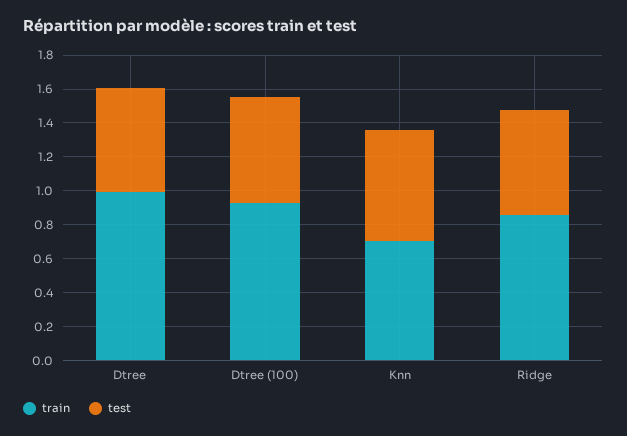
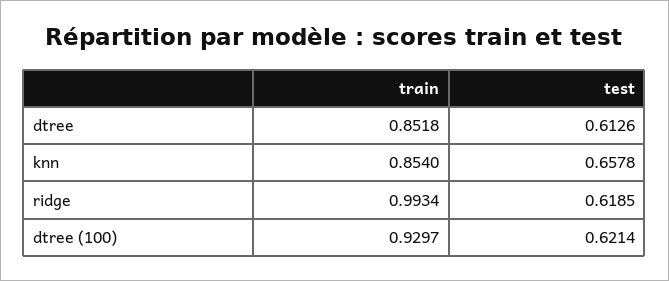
  {
    "train": {
-     "Dtree": 1,
+     "Dtree": 0.8518,
      "Dtree (100)": 0.9297,
-     "Knn": 0.7,
+     "Knn": 0.854,
-     "Ridge": 0.85
+     "Ridge": 0.9934
    },
    "test": {
      "Dtree": 0.6126,
      "Dtree (100)": 0.6214,
      "Knn": 0.6578,
      "Ridge": 0.6185
    }
  }

